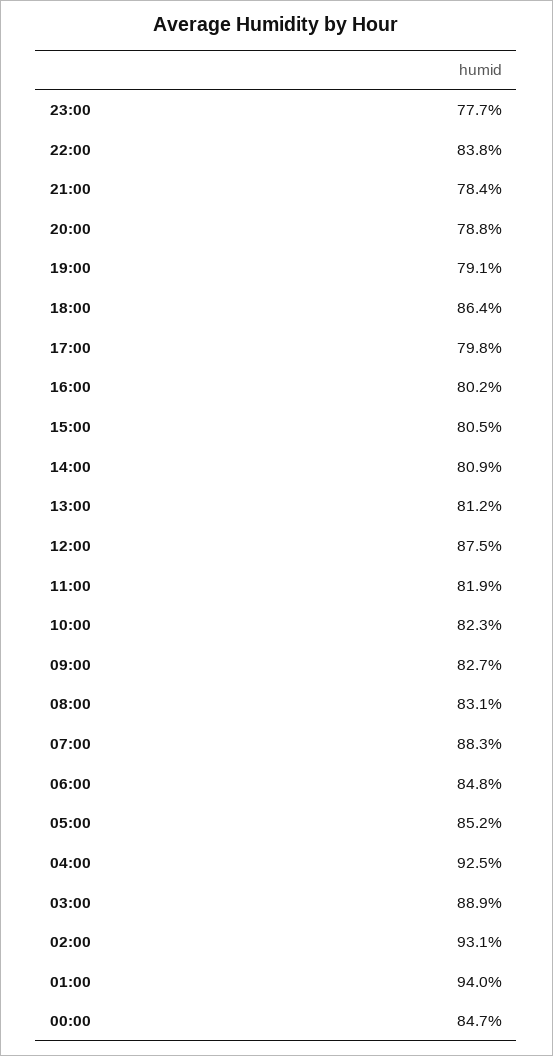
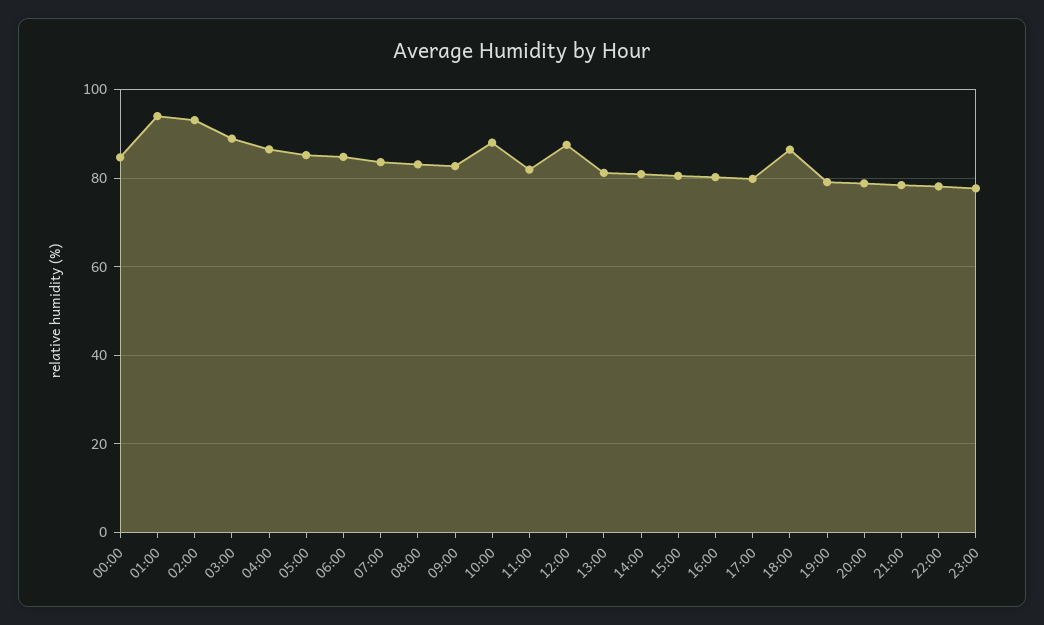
  {
    "23:00": 77.7,
-   "22:00": 83.8,
+   "22:00": 78,
    "21:00": 78.4,
    "20:00": 78.8,
    "19:00": 79.1,
    "18:00": 86.4,
    "17:00": 79.8,
    "16:00": 80.2,
    "15:00": 80.5,
    "14:00": 80.9,
    "13:00": 81.2,
    "12:00": 87.5,
    "11:00": 81.9,
-   "10:00": 82.3,
+   "10:00": 88,
    "09:00": 82.7,
    "08:00": 83.1,
-   "07:00": 88.3,
+   "07:00": 84,
    "06:00": 84.8,
    "05:00": 85.2,
-   "04:00": 92.5,
+   "04:00": 86,
    "03:00": 88.9,
    "02:00": 93.1,
    "01:00": 94,
    "00:00": 84.7
  }

